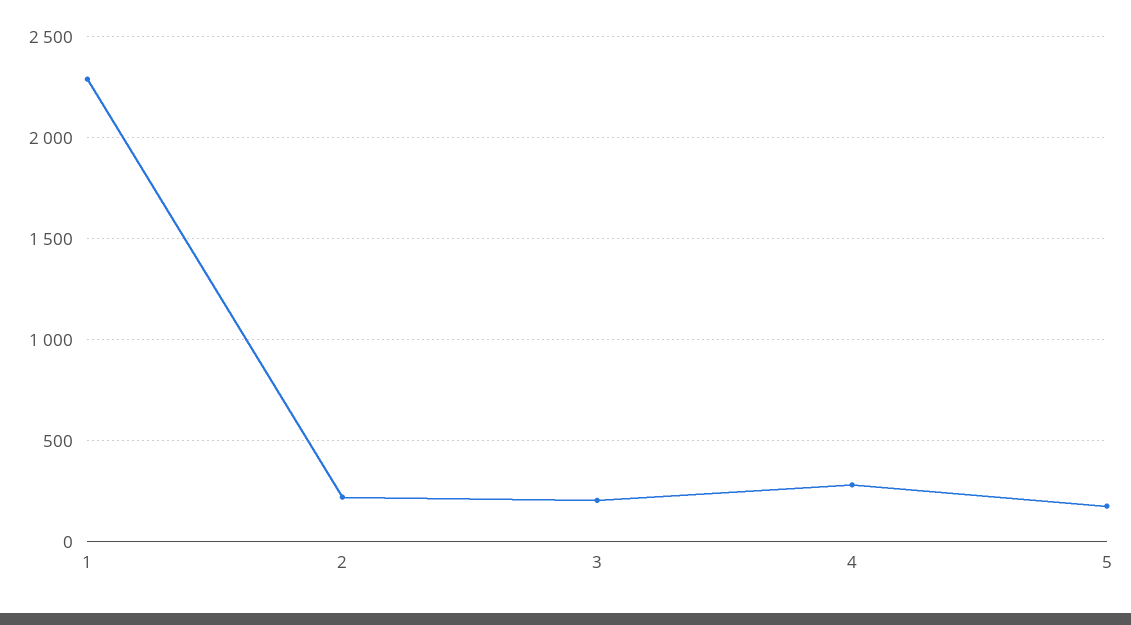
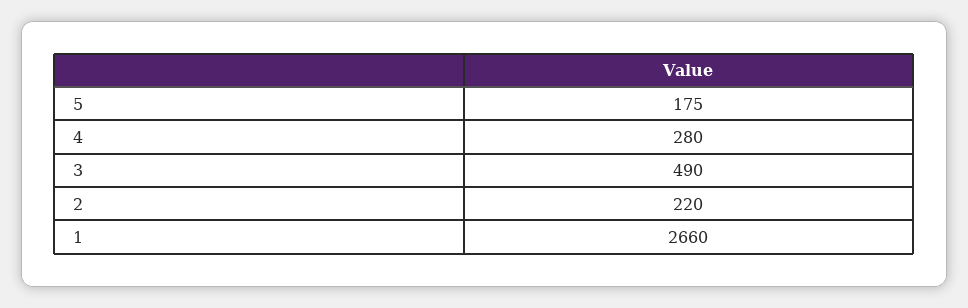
  {
-   "1": 2300,
+   "1": 2660,
    "2": 220,
-   "3": 200,
+   "3": 490,
    "4": 280,
    "5": 175
  }

